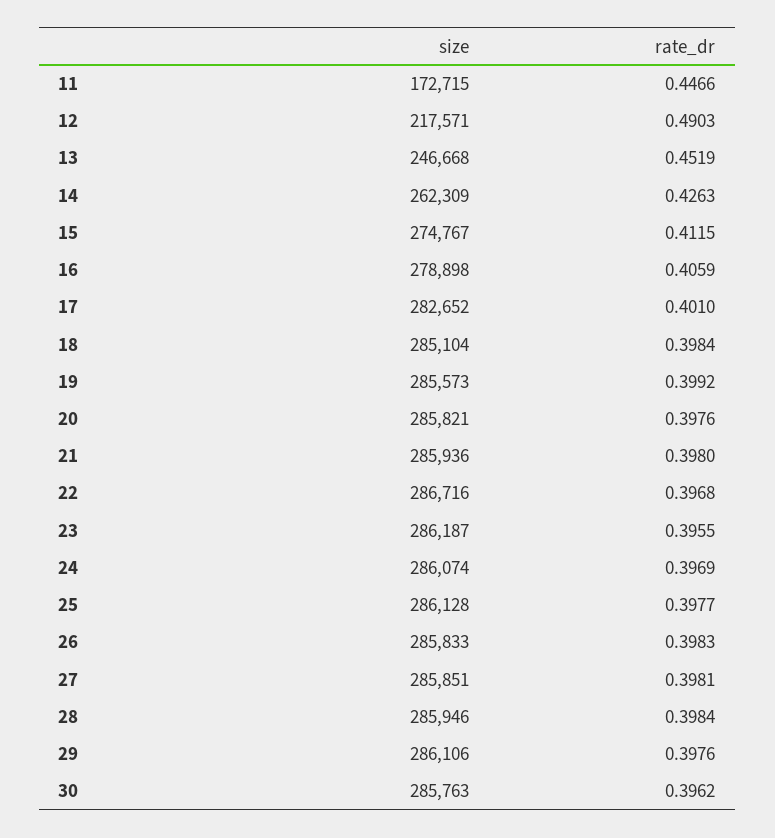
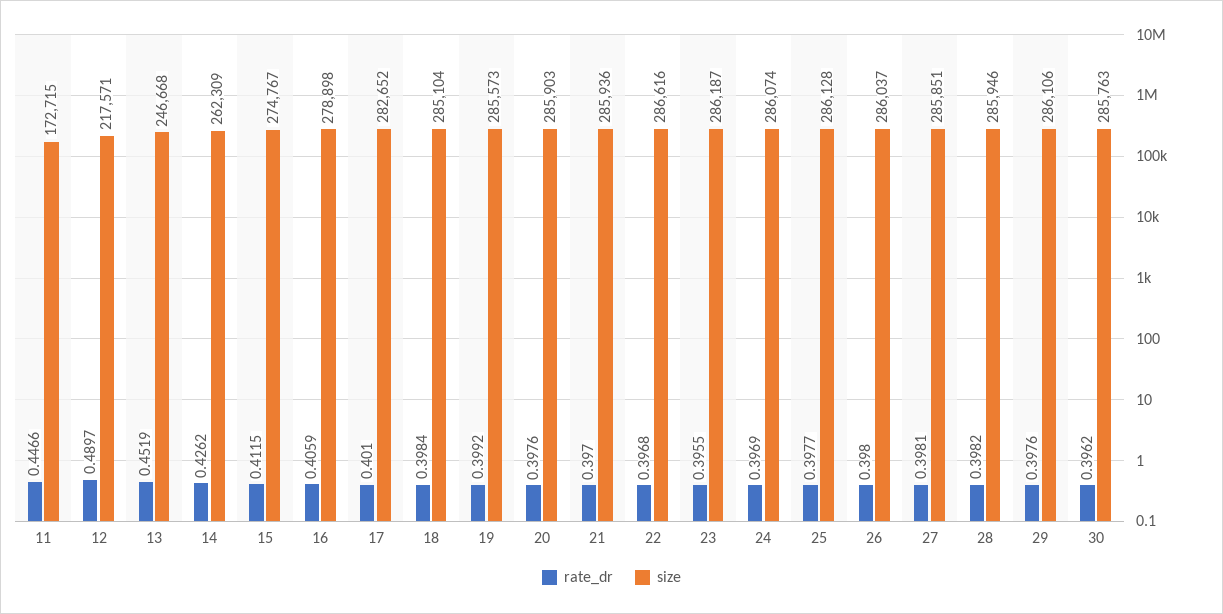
  {
    "size": {
      "11": 172715,
      "12": 217571,
      "13": 246668,
      "14": 262309,
      "15": 274767,
      "16": 278898,
      "17": 282652,
      "18": 285104,
      "19": 285573,
-     "20": 285821,
+     "20": 285903,
      "21": 285936,
-     "22": 286716,
+     "22": 286616,
      "23": 286187,
      "24": 286074,
      "25": 286128,
-     "26": 285833,
+     "26": 286037,
      "27": 285851,
      "28": 285946,
      "29": 286106,
      "30": 285763
    },
    "rate_dr": {
      "11": 0.4466,
-     "12": 0.4903,
+     "12": 0.4897,
      "13": 0.4519,
-     "14": 0.4263,
+     "14": 0.4262,
      "15": 0.4115,
      "16": 0.4059,
      "17": 0.401,
      "18": 0.3984,
      "19": 0.3992,
      "20": 0.3976,
-     "21": 0.398,
+     "21": 0.397,
      "22": 0.3968,
      "23": 0.3955,
      "24": 0.3969,
      "25": 0.3977,
-     "26": 0.3983,
+     "26": 0.398,
      "27": 0.3981,
-     "28": 0.3984,
+     "28": 0.3982,
      "29": 0.3976,
      "30": 0.3962
    }
  }

